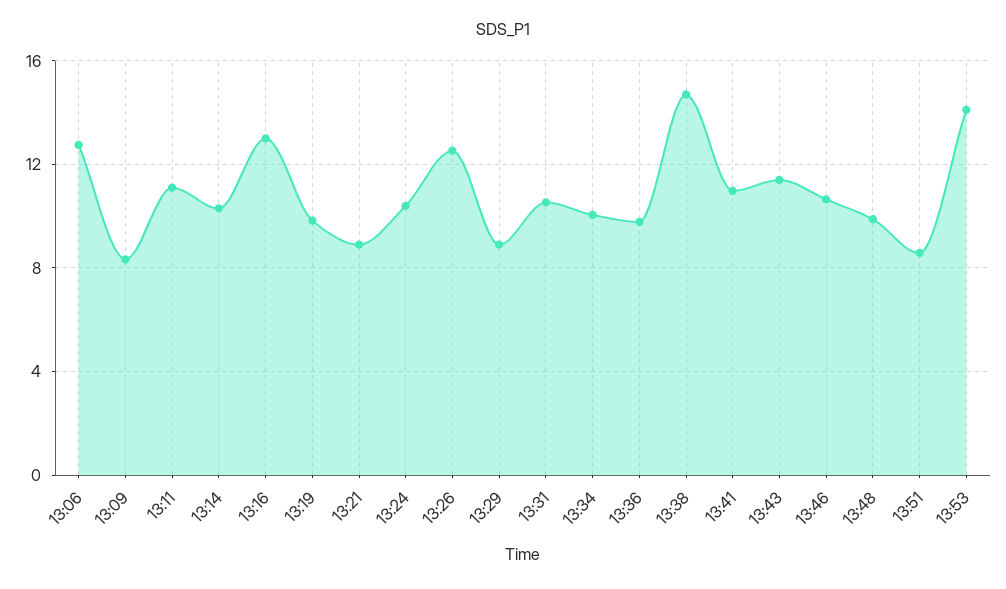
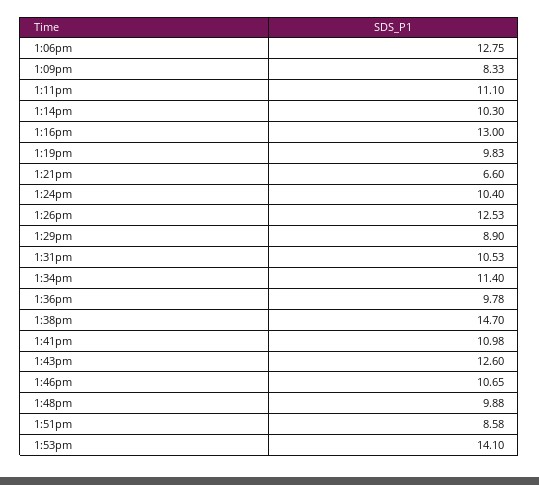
  {
    "13:06": 12.75,
    "13:09": 8.33,
    "13:11": 11.1,
    "13:14": 10.3,
    "13:16": 13,
    "13:19": 9.83,
-   "13:21": 9,
+   "13:21": 6.6,
    "13:24": 10.4,
    "13:26": 12.53,
    "13:29": 8.9,
    "13:31": 10.53,
-   "13:34": 10,
+   "13:34": 11.4,
    "13:36": 9.78,
    "13:38": 14.7,
    "13:41": 10.98,
-   "13:43": 11.5,
+   "13:43": 12.6,
    "13:46": 10.65,
    "13:48": 9.88,
    "13:51": 8.58,
    "13:53": 14.1
  }

